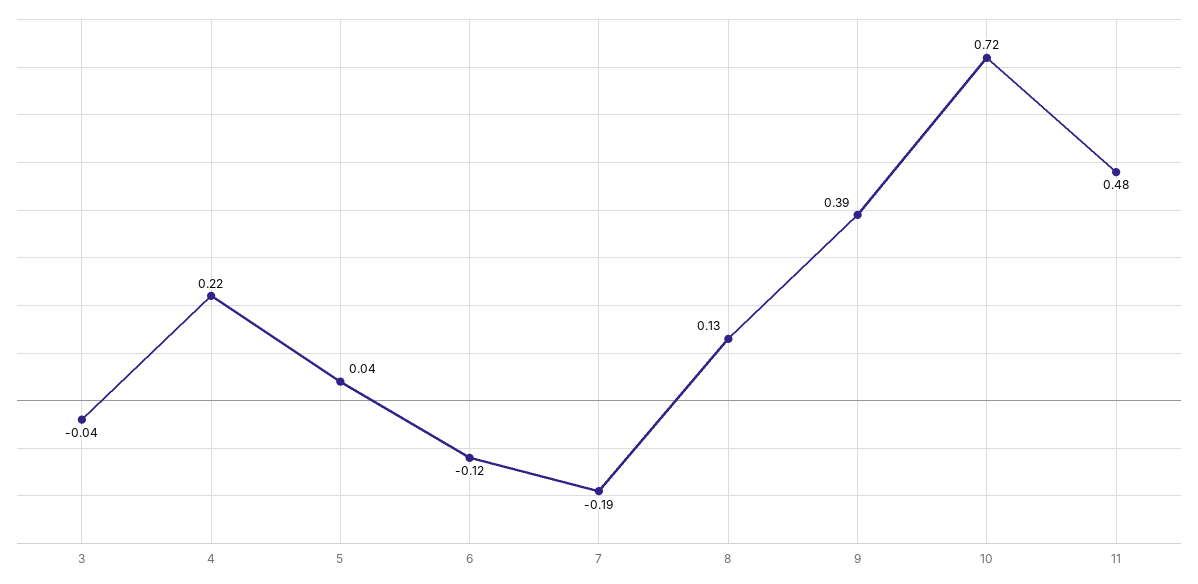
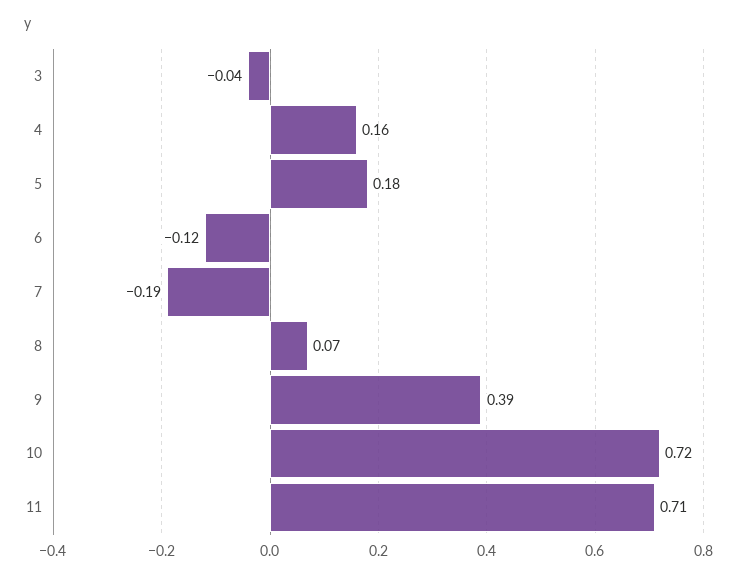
  {
    "3": -0.04,
-   "4": 0.22,
+   "4": 0.16,
-   "5": 0.04,
+   "5": 0.18,
    "6": -0.12,
    "7": -0.19,
-   "8": 0.13,
+   "8": 0.07,
    "9": 0.39,
    "10": 0.72,
-   "11": 0.48
+   "11": 0.71
  }

